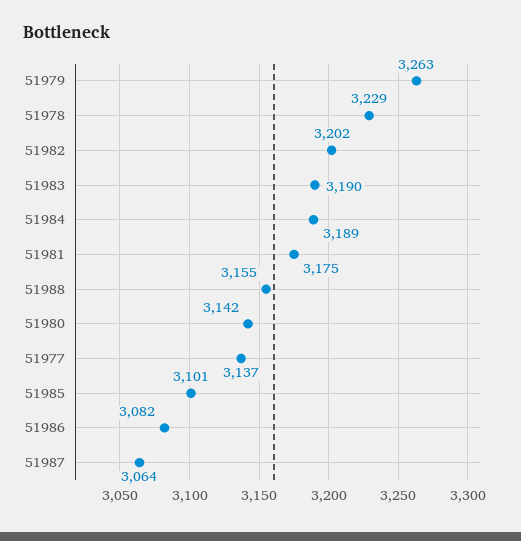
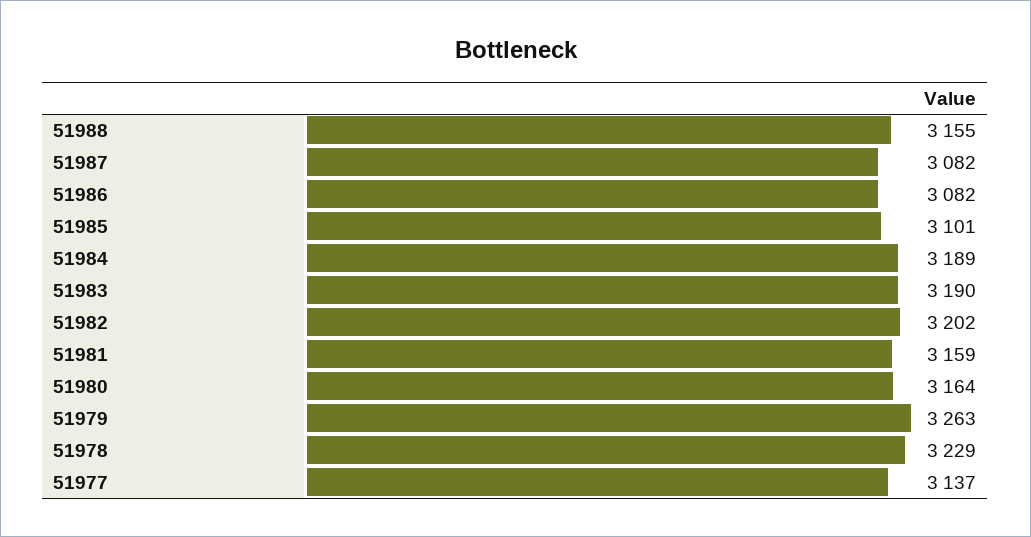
  {
    "51979": 3263,
    "51978": 3229,
    "51982": 3202,
    "51983": 3190,
    "51984": 3189,
-   "51981": 3175,
+   "51981": 3159,
    "51988": 3155,
-   "51980": 3142,
+   "51980": 3164,
    "51977": 3137,
    "51985": 3101,
    "51986": 3082,
-   "51987": 3064
+   "51987": 3082
  }

